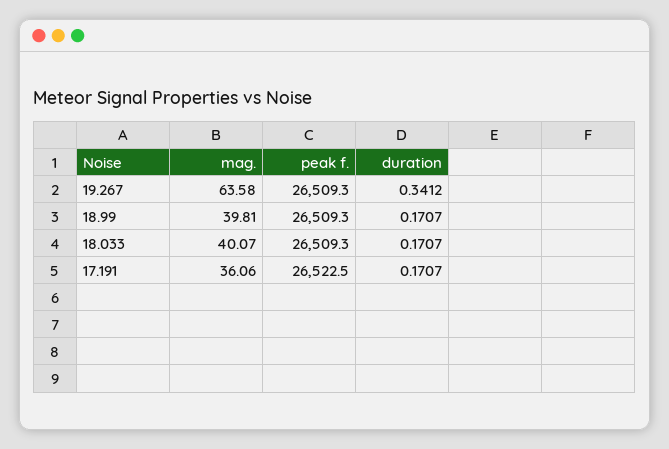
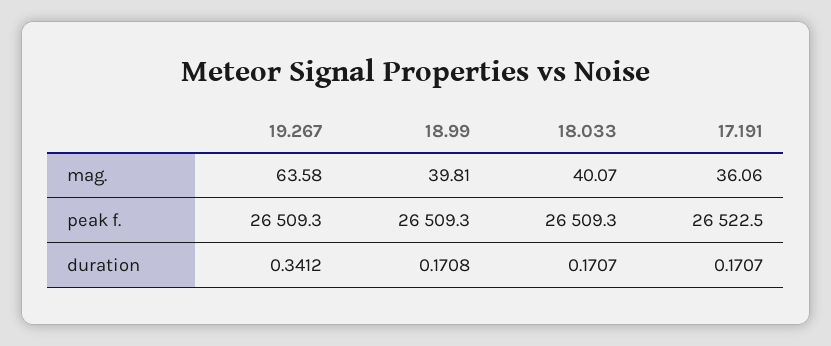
  {
    "mag.": {
      "19.267": 63.58,
      "18.99": 39.81,
      "18.033": 40.07,
      "17.191": 36.06
    },
    "peak f.": {
      "19.267": 26509.3,
      "18.99": 26509.3,
      "18.033": 26509.3,
      "17.191": 26522.5
    },
    "duration": {
      "19.267": 0.3412,
-     "18.99": 0.1707,
+     "18.99": 0.1708,
      "18.033": 0.1707,
      "17.191": 0.1707
    }
  }

